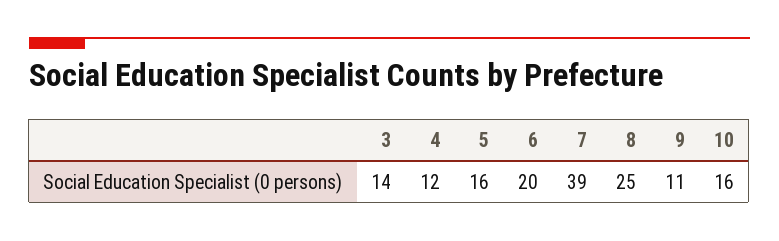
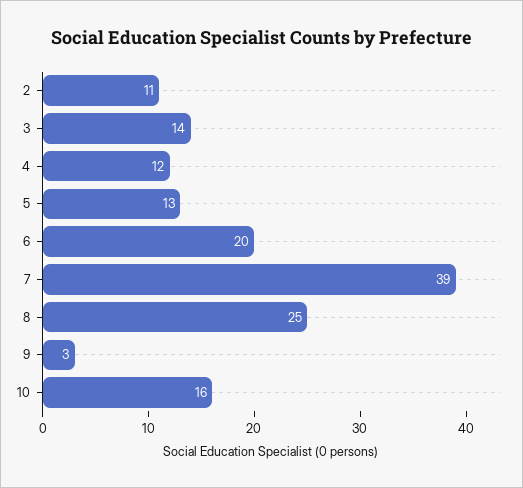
  {
    "3": 14,
    "4": 12,
-   "5": 16,
+   "5": 13,
    "6": 20,
    "7": 39,
    "8": 25,
-   "9": 11,
+   "9": 3,
-   "10": 16
+   "10": 16,
+   "2": 11
  }

